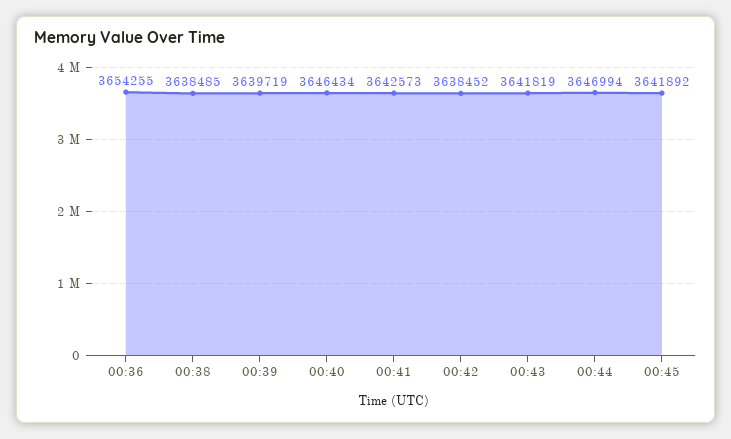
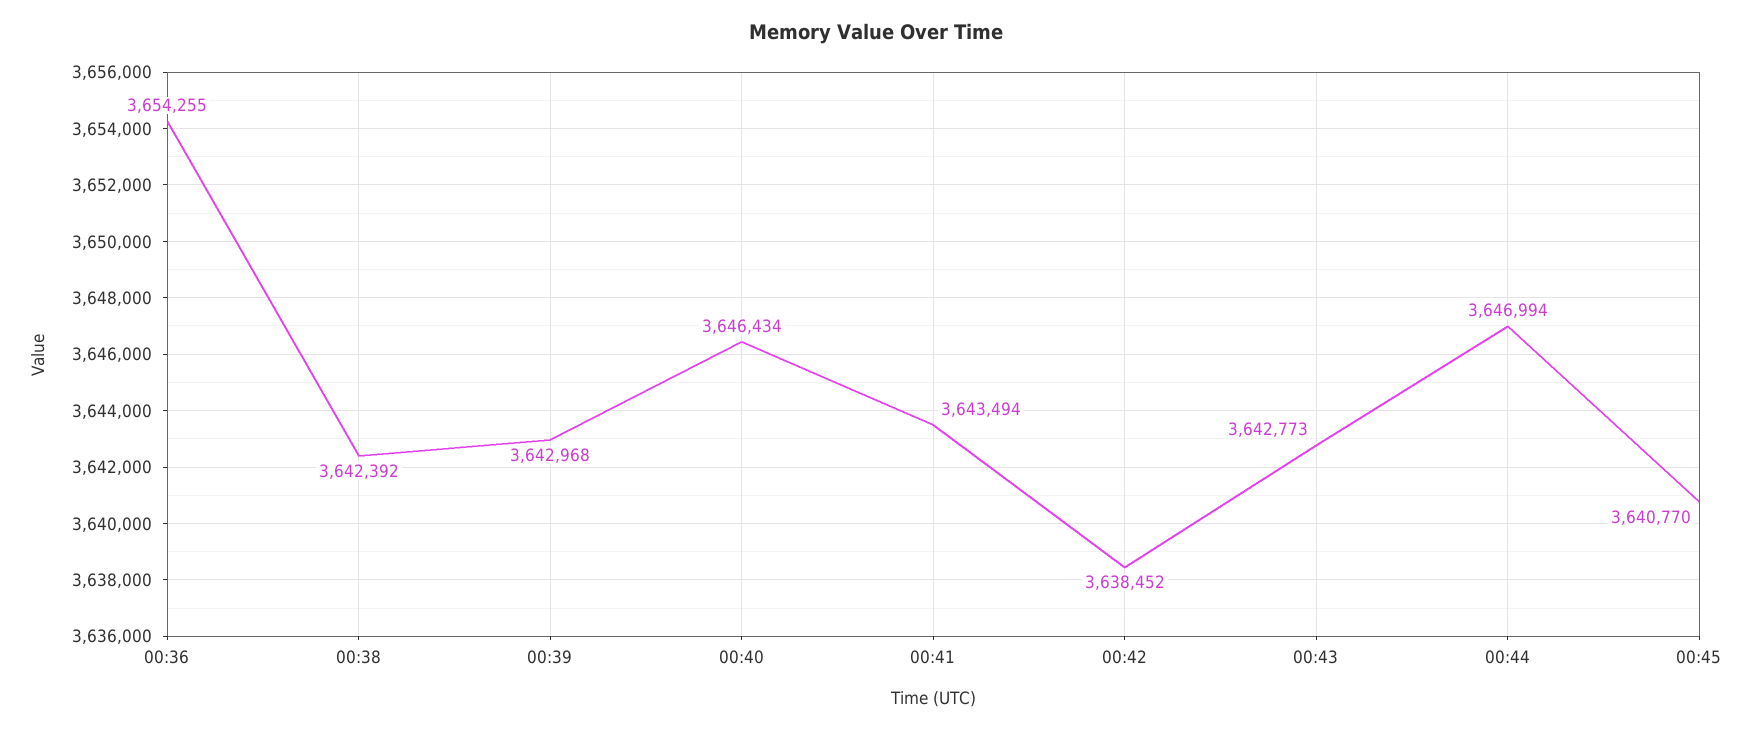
  {
    "00:36": 3654255,
-   "00:38": 3638485,
+   "00:38": 3642392,
-   "00:39": 3639719,
+   "00:39": 3642968,
    "00:40": 3646434,
-   "00:41": 3642573,
+   "00:41": 3643494,
    "00:42": 3638452,
-   "00:43": 3641819,
+   "00:43": 3642773,
    "00:44": 3646994,
-   "00:45": 3641892
+   "00:45": 3640770
  }

